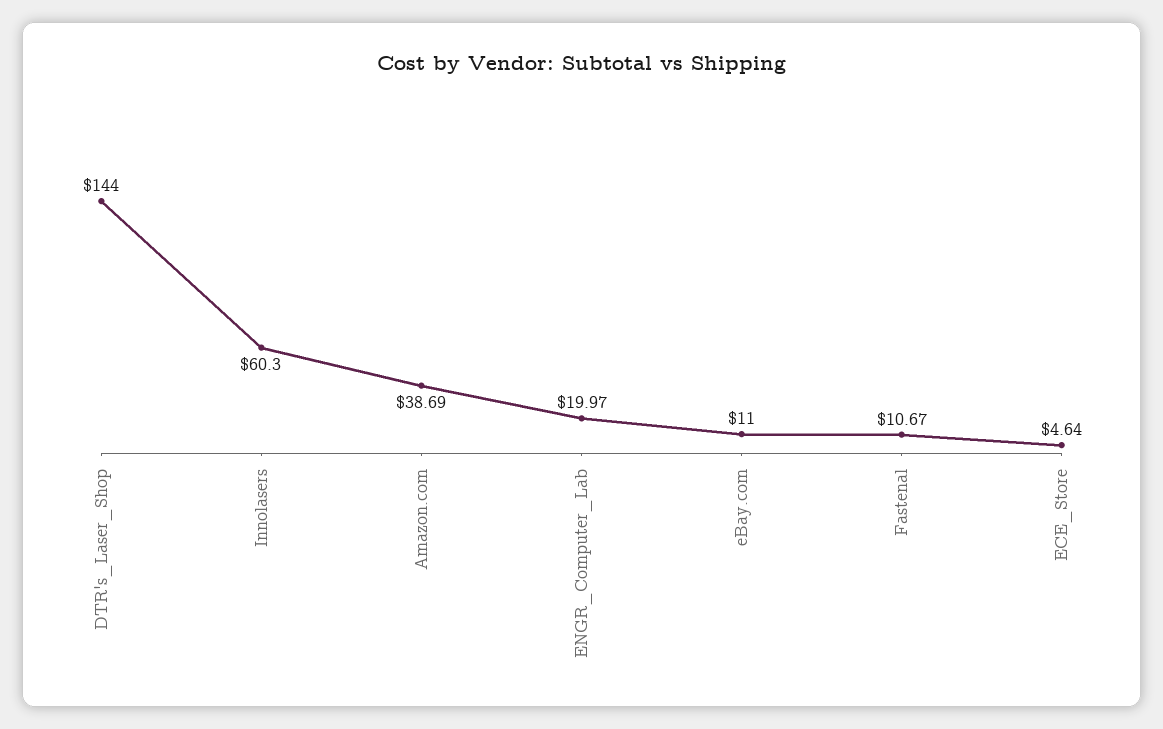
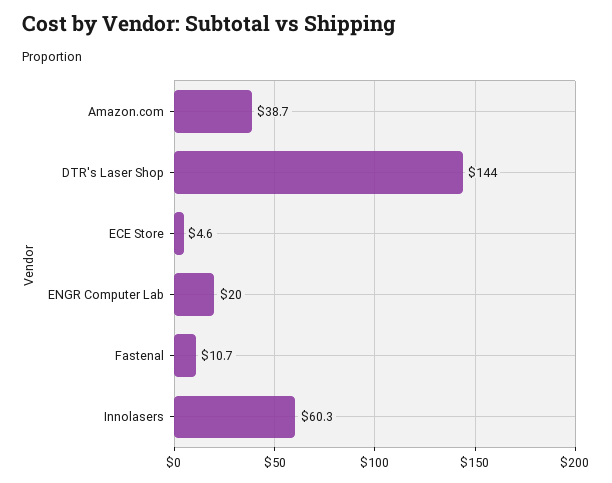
  {
    "DTR's_Laser_Shop": 144,
    "Innolasers": 60.3,
    "Amazon.com": 38.69,
    "ENGR_Computer_Lab": 19.97,
-   "eBay.com": 11,
    "Fastenal": 10.67,
    "ECE_Store": 4.64
  }

